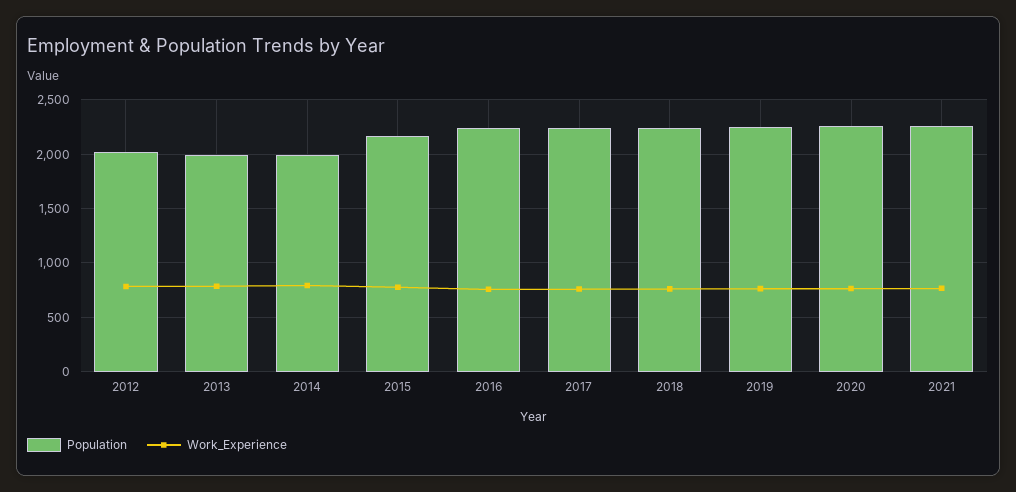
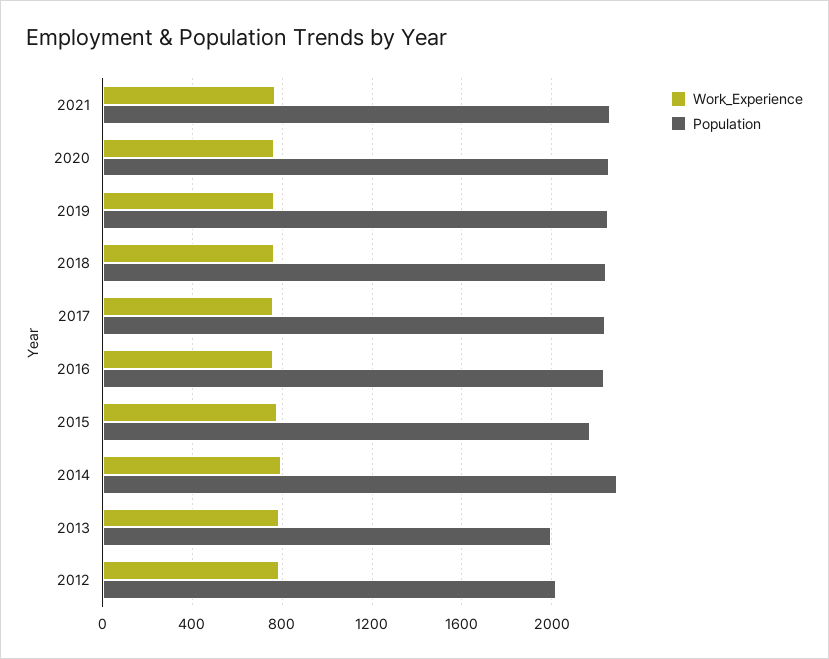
  {
    "Population": {
      "2012": 2000,
      "2013": 2000,
-     "2014": 2000,
+     "2014": 2300,
      "2015": 2150,
      "2016": 2250,
      "2017": 2250,
      "2018": 2250,
      "2019": 2250,
      "2020": 2250,
      "2021": 2250
    },
    "Work_Experience": {
      "2012": 800,
      "2013": 800,
      "2014": 800,
      "2015": 800,
      "2016": 750,
      "2017": 750,
      "2018": 750,
      "2019": 750,
      "2020": 750,
      "2021": 750
    }
  }

